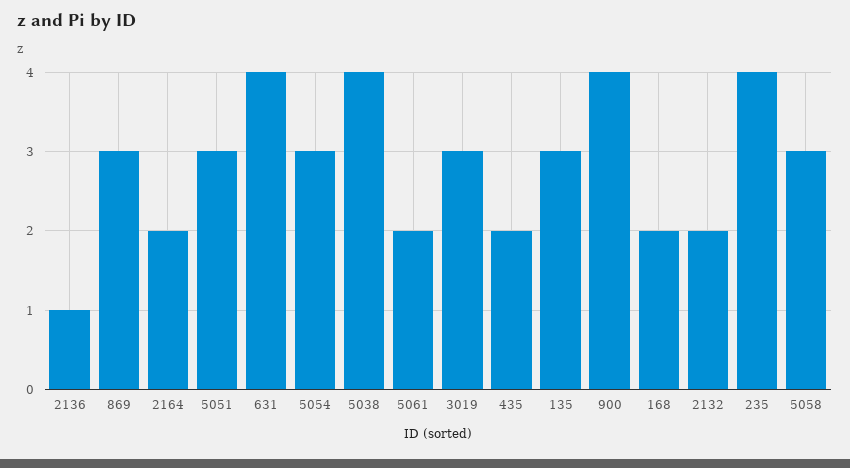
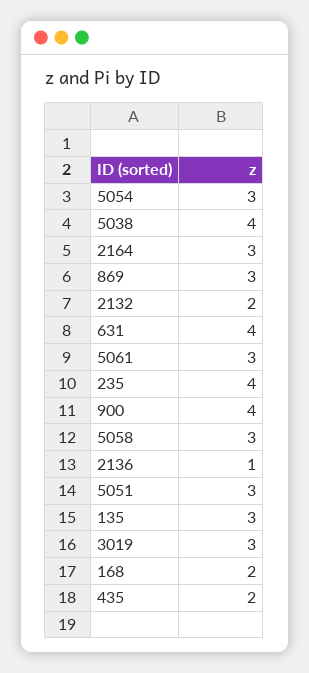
  {
    "2136": 1,
    "869": 3,
-   "2164": 2,
+   "2164": 3,
    "5051": 3,
    "631": 4,
    "5054": 3,
    "5038": 4,
-   "5061": 2,
+   "5061": 3,
    "3019": 3,
    "435": 2,
    "135": 3,
    "900": 4,
    "168": 2,
    "2132": 2,
    "235": 4,
    "5058": 3
  }

